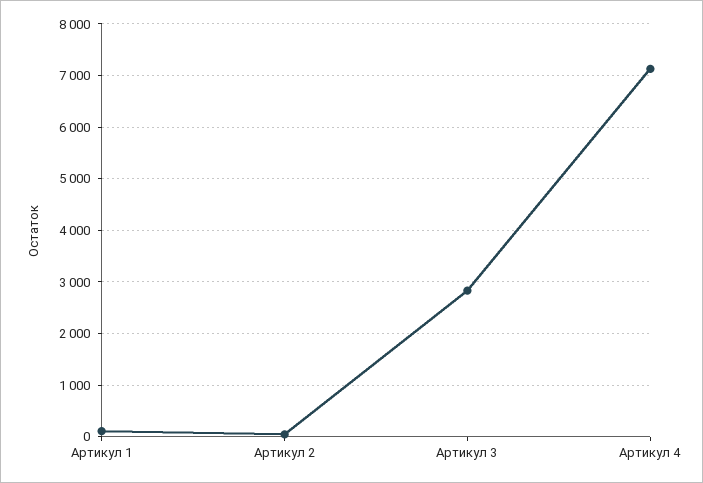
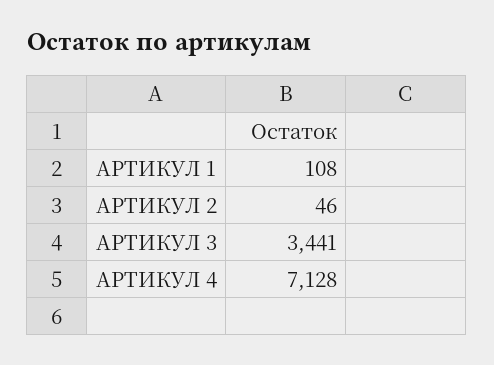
  {
    "Артикул 1": 108,
    "Артикул 2": 46,
-   "Артикул 3": 2800,
+   "Артикул 3": 3441,
    "Артикул 4": 7128
  }

